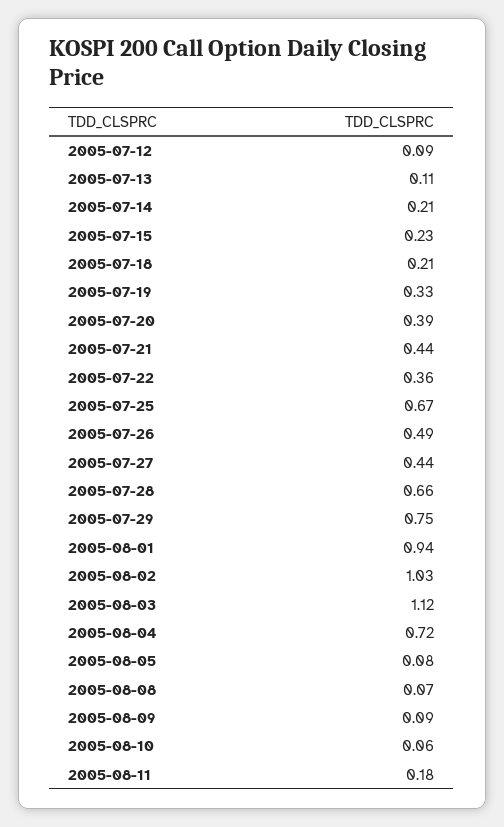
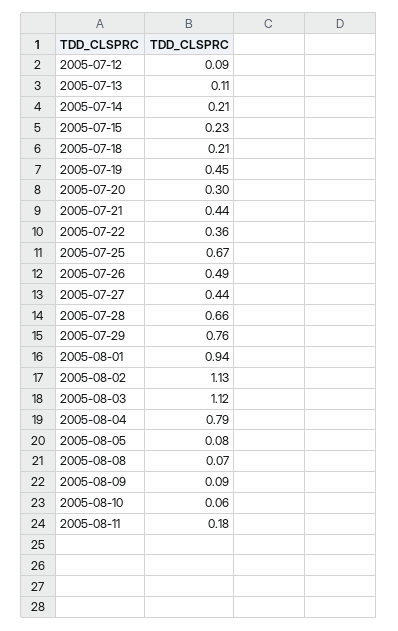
  {
    "2005-07-12": 0.09,
    "2005-07-13": 0.11,
    "2005-07-14": 0.21,
    "2005-07-15": 0.23,
    "2005-07-18": 0.21,
-   "2005-07-19": 0.33,
+   "2005-07-19": 0.45,
-   "2005-07-20": 0.39,
+   "2005-07-20": 0.3,
    "2005-07-21": 0.44,
    "2005-07-22": 0.36,
    "2005-07-25": 0.67,
    "2005-07-26": 0.49,
    "2005-07-27": 0.44,
    "2005-07-28": 0.66,
-   "2005-07-29": 0.75,
+   "2005-07-29": 0.76,
    "2005-08-01": 0.94,
-   "2005-08-02": 1.03,
+   "2005-08-02": 1.13,
    "2005-08-03": 1.12,
-   "2005-08-04": 0.72,
+   "2005-08-04": 0.79,
    "2005-08-05": 0.08,
    "2005-08-08": 0.07,
    "2005-08-09": 0.09,
    "2005-08-10": 0.06,
    "2005-08-11": 0.18
  }

